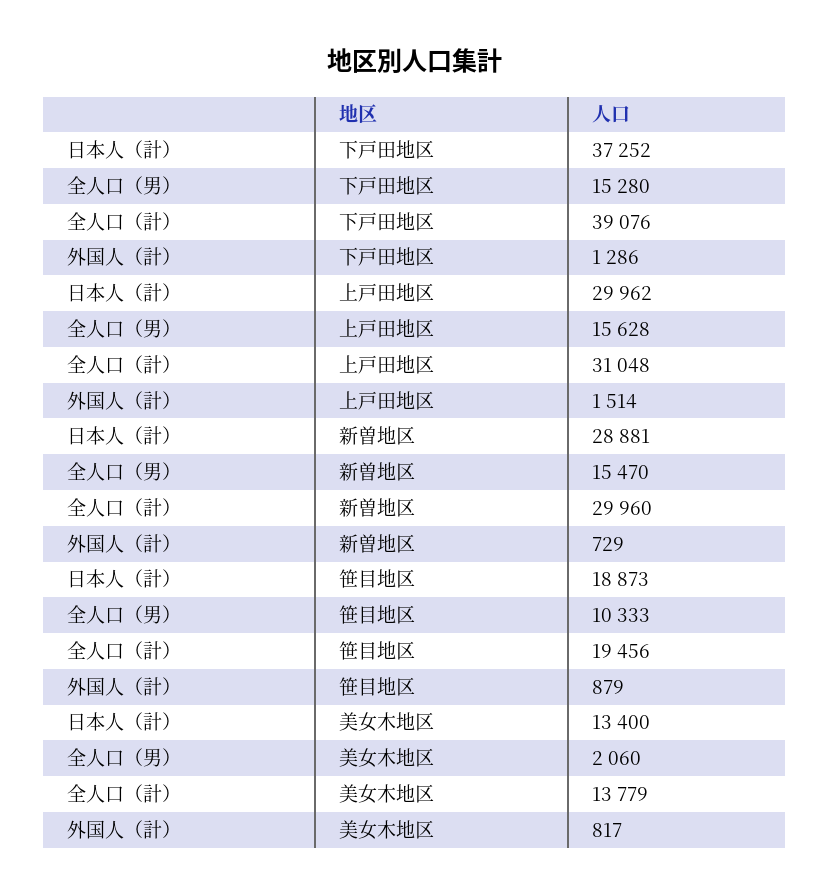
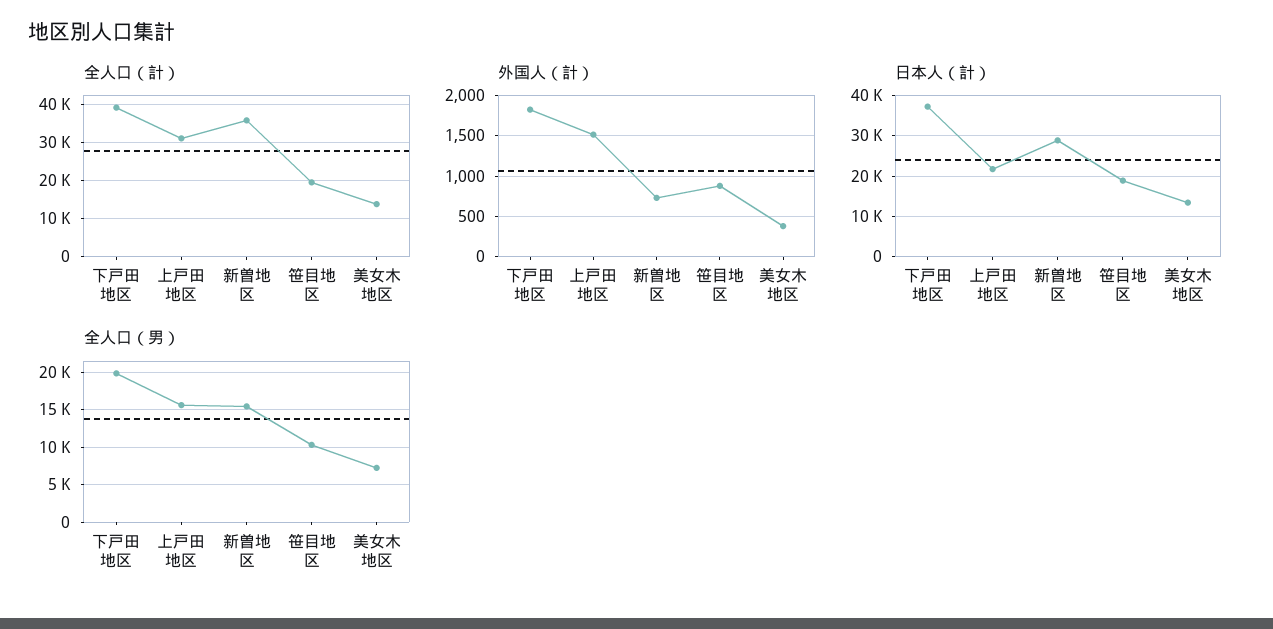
  {
    "日本人（計）": {
      "下戸田地区": 37252,
-     "上戸田地区": 29962,
+     "上戸田地区": 22000,
      "新曽地区": 28881,
      "笹目地区": 18873,
      "美女木地区": 13400
    },
    "全人口（男）": {
-     "下戸田地区": 15280,
+     "下戸田地区": 20000,
      "上戸田地区": 15628,
      "新曽地区": 15470,
      "笹目地区": 10333,
-     "美女木地区": 2060
+     "美女木地区": 7000
    },
    "全人口（計）": {
      "下戸田地区": 39076,
      "上戸田地区": 31048,
-     "新曽地区": 29960,
+     "新曽地区": 36000,
      "笹目地区": 19456,
      "美女木地区": 13779
    },
    "外国人（計）": {
-     "下戸田地区": 1286,
+     "下戸田地区": 1800,
      "上戸田地区": 1514,
      "新曽地区": 729,
      "笹目地区": 879,
-     "美女木地区": 817
+     "美女木地区": 400
    }
  }

